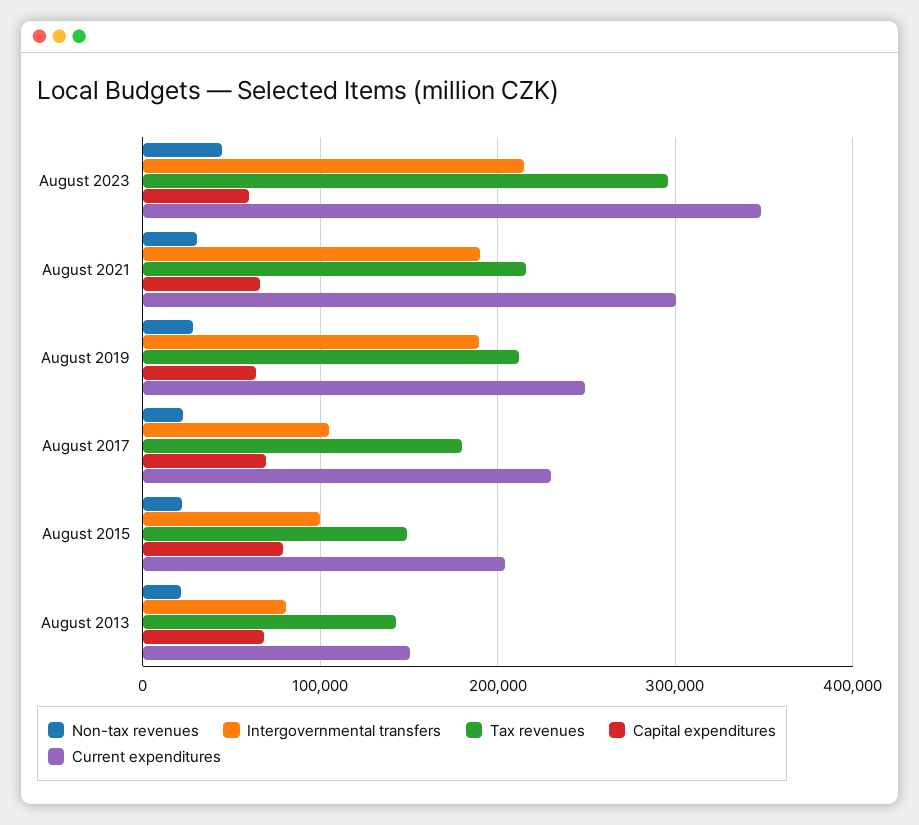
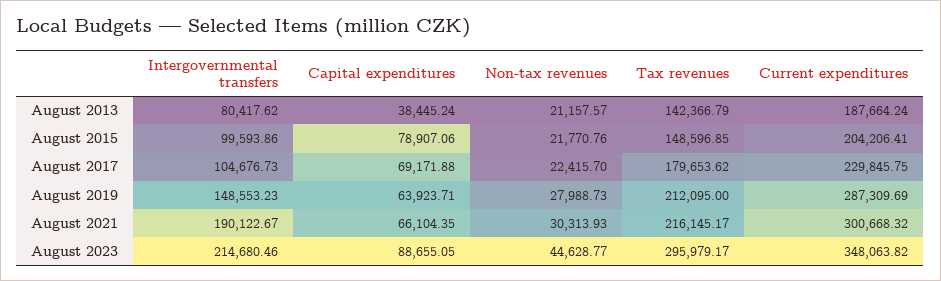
  {
    "Non-tax revenues": {
      "August 2023": 44628.77,
      "August 2021": 30313.93,
      "August 2019": 27988.73,
      "August 2017": 22415.7,
      "August 2015": 21770.76,
      "August 2013": 21157.57
    },
    "Intergovernmental transfers": {
      "August 2023": 214680.46,
      "August 2021": 190122.67,
-     "August 2019": 190000,
+     "August 2019": 148553.23,
      "August 2017": 104676.73,
      "August 2015": 99593.86,
      "August 2013": 80417.62
    },
    "Tax revenues": {
      "August 2023": 295979.17,
      "August 2021": 216145.17,
      "August 2019": 212095,
      "August 2017": 179653.62,
      "August 2015": 148596.85,
      "August 2013": 142366.79
    },
    "Capital expenditures": {
-     "August 2023": 60000,
+     "August 2023": 88655.05,
      "August 2021": 66104.35,
      "August 2019": 63923.71,
      "August 2017": 69171.88,
      "August 2015": 78907.06,
-     "August 2013": 70000
+     "August 2013": 38445.24
    },
    "Current expenditures": {
      "August 2023": 348063.82,
      "August 2021": 300668.32,
-     "August 2019": 250000,
+     "August 2019": 287309.69,
      "August 2017": 229845.75,
      "August 2015": 204206.41,
-     "August 2013": 150000
+     "August 2013": 187664.24
    }
  }

